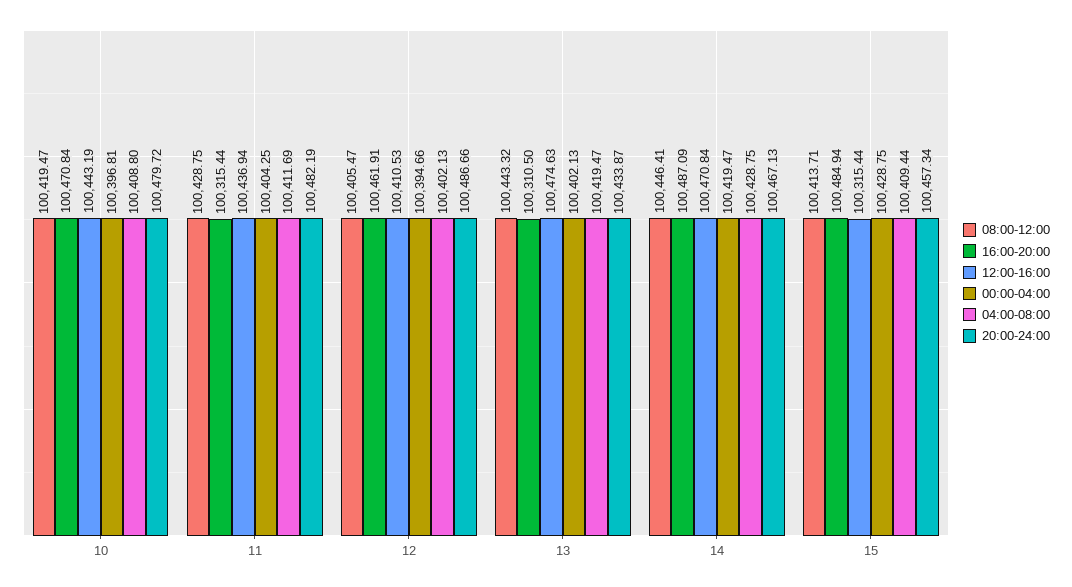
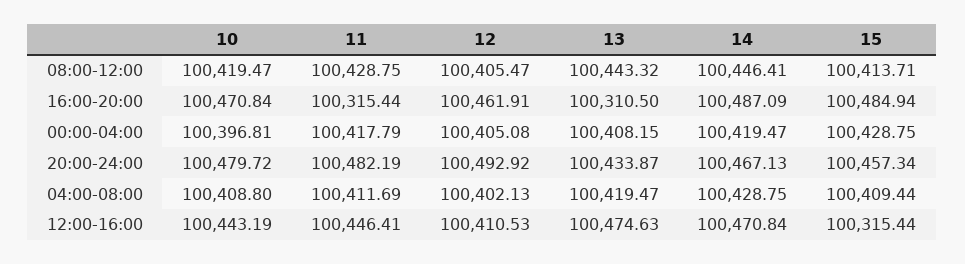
  {
    "08:00-12:00": {
      "10": 100419.47,
      "11": 100428.75,
      "12": 100405.47,
      "13": 100443.32,
      "14": 100446.41,
      "15": 100413.71
    },
    "16:00-20:00": {
      "10": 100470.84,
      "11": 100315.44,
      "12": 100461.91,
      "13": 100310.5,
      "14": 100487.09,
      "15": 100484.94
    },
    "12:00-16:00": {
      "10": 100443.19,
-     "11": 100436.94,
+     "11": 100446.41,
      "12": 100410.53,
      "13": 100474.63,
      "14": 100470.84,
      "15": 100315.44
    },
    "00:00-04:00": {
      "10": 100396.81,
-     "11": 100404.25,
+     "11": 100417.79,
-     "12": 100394.66,
+     "12": 100405.08,
-     "13": 100402.13,
+     "13": 100408.15,
      "14": 100419.47,
      "15": 100428.75
    },
    "04:00-08:00": {
      "10": 100408.8,
      "11": 100411.69,
      "12": 100402.13,
      "13": 100419.47,
      "14": 100428.75,
      "15": 100409.44
    },
    "20:00-24:00": {
      "10": 100479.72,
      "11": 100482.19,
-     "12": 100486.66,
+     "12": 100492.92,
      "13": 100433.87,
      "14": 100467.13,
      "15": 100457.34
    }
  }

